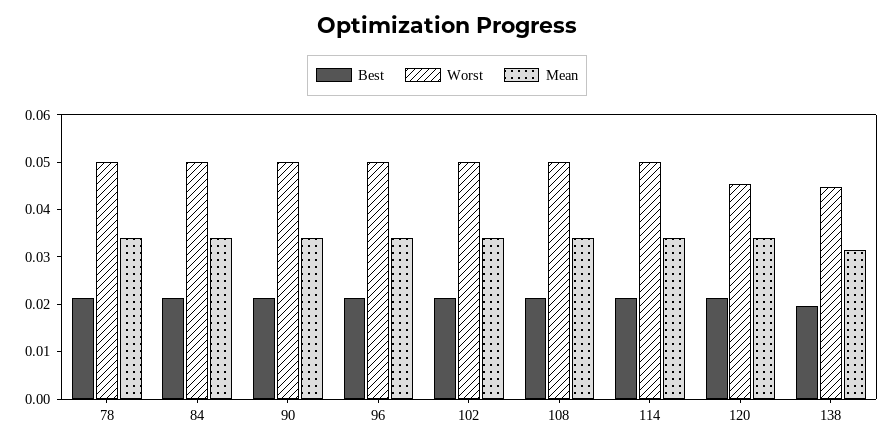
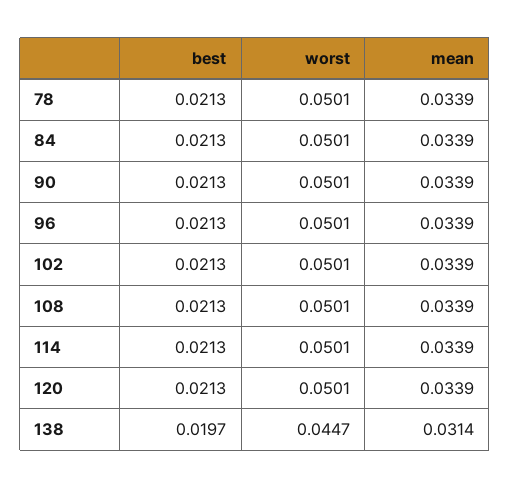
  {
    "Best": {
      "78": 0.0213,
      "84": 0.0213,
      "90": 0.0213,
      "96": 0.0213,
      "102": 0.0213,
      "108": 0.0213,
      "114": 0.0213,
      "120": 0.0213,
      "138": 0.0197
    },
    "Worst": {
      "78": 0.0501,
      "84": 0.0501,
      "90": 0.0501,
      "96": 0.0501,
      "102": 0.0501,
      "108": 0.0501,
      "114": 0.0501,
-     "120": 0.046,
+     "120": 0.0501,
      "138": 0.0447
    },
    "Mean": {
      "78": 0.0339,
      "84": 0.0339,
      "90": 0.0339,
      "96": 0.0339,
      "102": 0.0339,
      "108": 0.0339,
      "114": 0.0339,
      "120": 0.0339,
      "138": 0.0314
    }
  }

